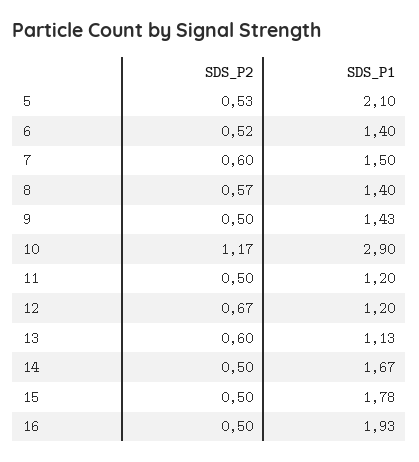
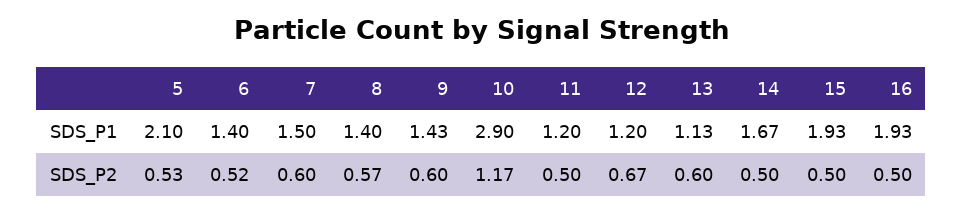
  {
    "SDS_P2": {
      "5": 0.53,
      "6": 0.52,
      "7": 0.6,
      "8": 0.57,
-     "9": 0.5,
+     "9": 0.6,
      "10": 1.17,
      "11": 0.5,
      "12": 0.67,
      "13": 0.6,
      "14": 0.5,
      "15": 0.5,
      "16": 0.5
    },
    "SDS_P1": {
      "5": 2.1,
      "6": 1.4,
      "7": 1.5,
      "8": 1.4,
      "9": 1.43,
      "10": 2.9,
      "11": 1.2,
      "12": 1.2,
      "13": 1.13,
      "14": 1.67,
-     "15": 1.78,
+     "15": 1.93,
      "16": 1.93
    }
  }

